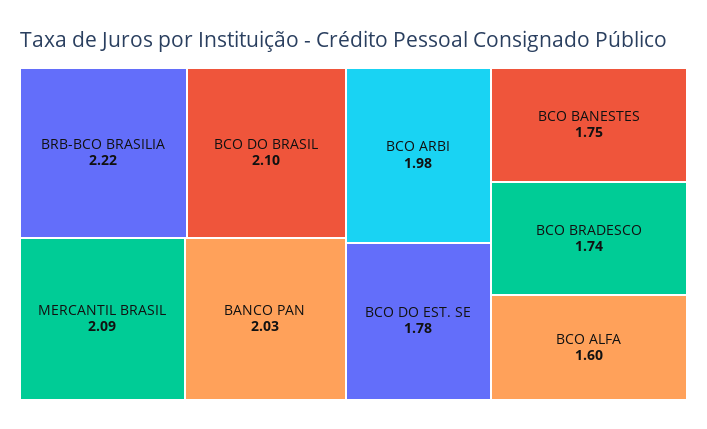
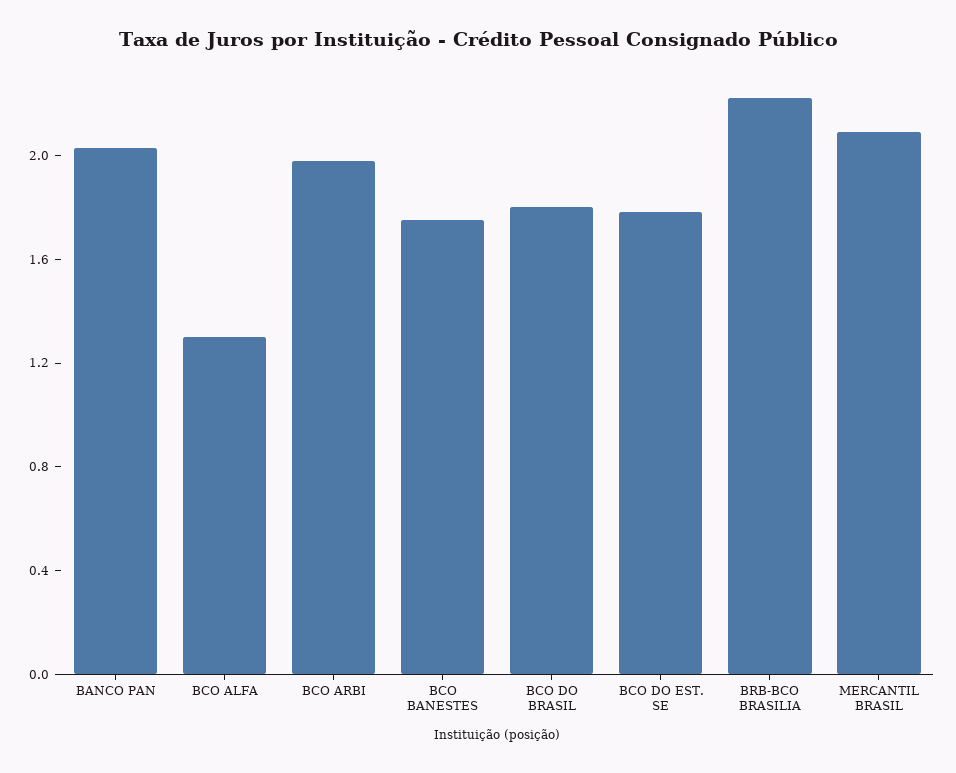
  {
    "BRB-BCO BRASILIA": 2.22,
-   "BCO DO BRASIL": 2.1,
+   "BCO DO BRASIL": 1.8,
    "MERCANTIL BRASIL": 2.09,
    "BANCO PAN": 2.03,
    "BCO ARBI": 1.98,
    "BCO DO EST. SE": 1.78,
    "BCO BANESTES": 1.75,
-   "BCO BRADESCO": 1.74,
-   "BCO ALFA": 1.6
+   "BCO ALFA": 1.3
  }

